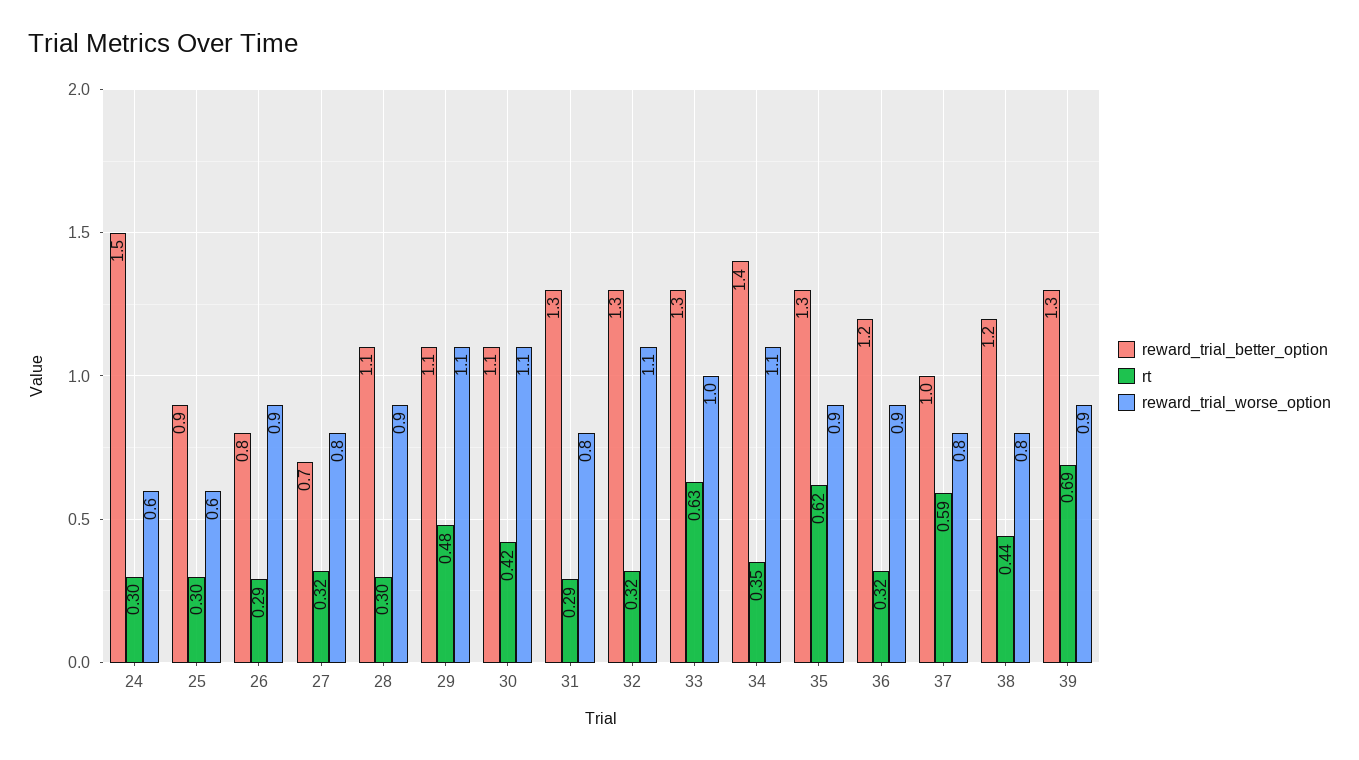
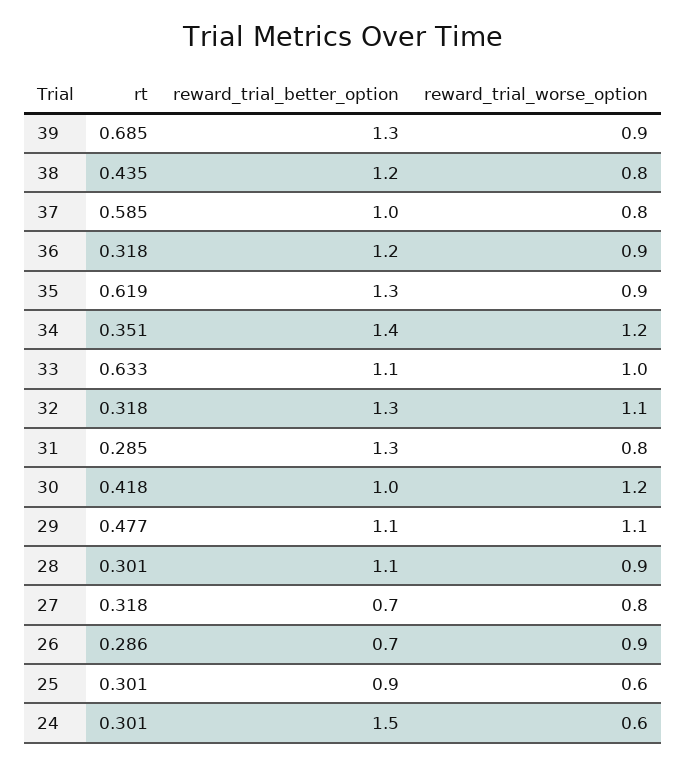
  {
    "reward_trial_better_option": {
      "24": 1.5,
      "25": 0.9,
-     "26": 0.8,
+     "26": 0.7,
      "27": 0.7,
      "28": 1.1,
      "29": 1.1,
-     "30": 1.1,
+     "30": 1,
      "31": 1.3,
      "32": 1.3,
-     "33": 1.3,
+     "33": 1.1,
      "34": 1.4,
      "35": 1.3,
      "36": 1.2,
      "37": 1,
      "38": 1.2,
      "39": 1.3
    },
    "rt": {
      "24": 0.301,
      "25": 0.301,
      "26": 0.286,
      "27": 0.318,
      "28": 0.301,
      "29": 0.477,
      "30": 0.418,
      "31": 0.285,
      "32": 0.318,
      "33": 0.633,
      "34": 0.351,
      "35": 0.619,
      "36": 0.318,
      "37": 0.585,
      "38": 0.435,
      "39": 0.685
    },
    "reward_trial_worse_option": {
      "24": 0.6,
      "25": 0.6,
      "26": 0.9,
      "27": 0.8,
      "28": 0.9,
      "29": 1.1,
-     "30": 1.1,
+     "30": 1.2,
      "31": 0.8,
      "32": 1.1,
      "33": 1,
-     "34": 1.1,
+     "34": 1.2,
      "35": 0.9,
      "36": 0.9,
      "37": 0.8,
      "38": 0.8,
      "39": 0.9
    }
  }

